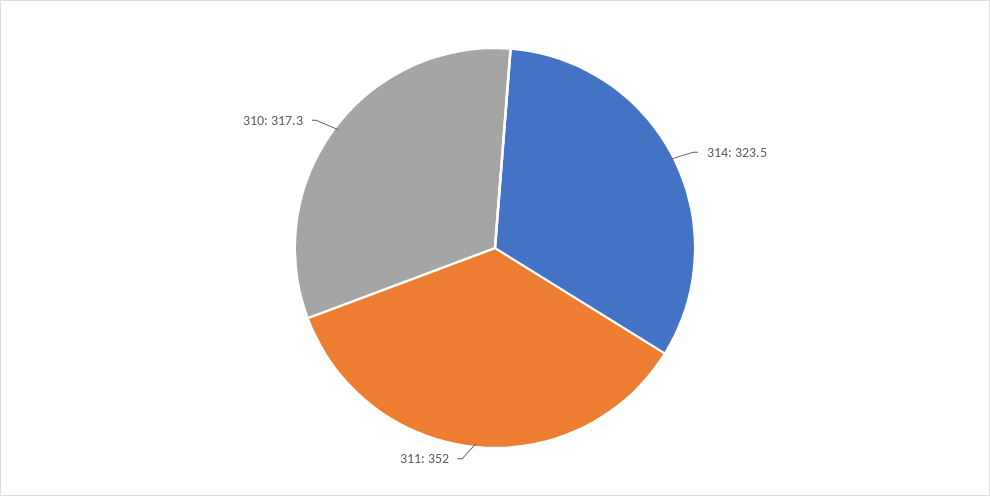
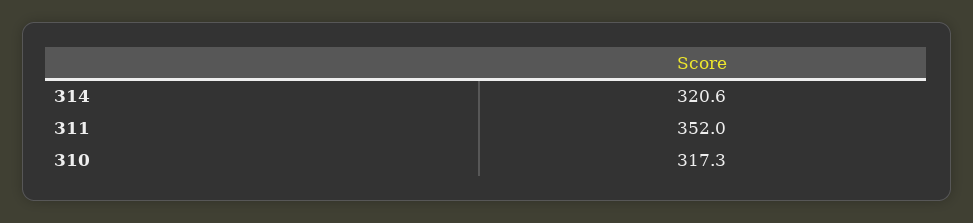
  {
-   "314": 323.5,
+   "314": 320.6,
    "311": 352,
    "310": 317.3
  }

